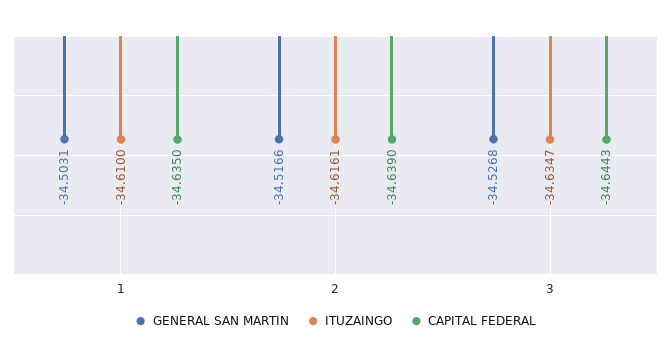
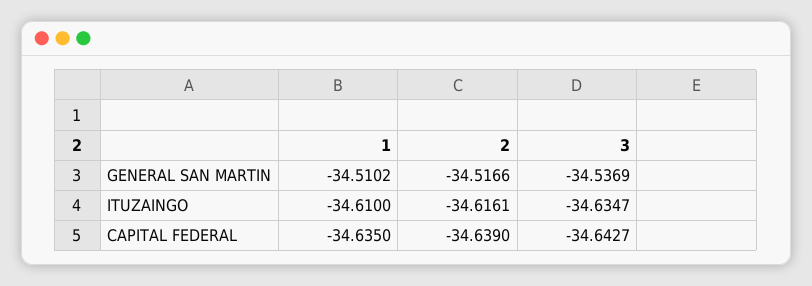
  {
    "GENERAL SAN MARTIN": {
-     "1": -34.5031,
+     "1": -34.5102,
      "2": -34.5166,
-     "3": -34.5268
+     "3": -34.5369
    },
    "ITUZAINGO": {
      "1": -34.61,
      "2": -34.6161,
      "3": -34.6347
    },
    "CAPITAL FEDERAL": {
      "1": -34.635,
      "2": -34.639,
-     "3": -34.6443
+     "3": -34.6427
    }
  }

